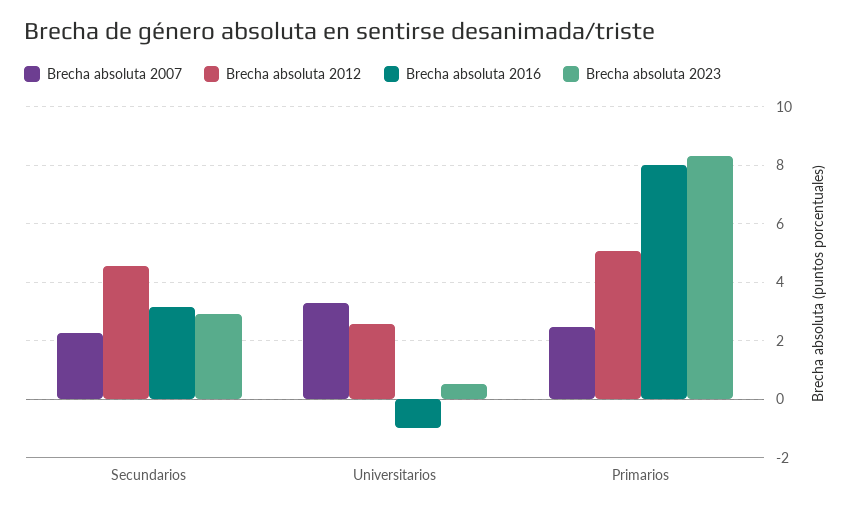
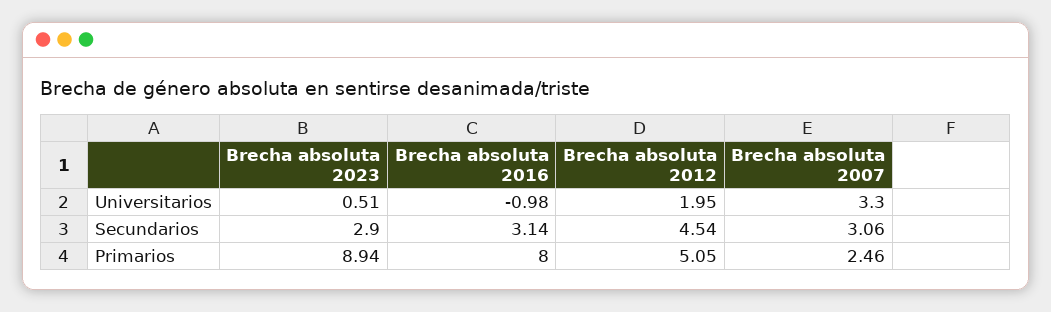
  {
    "Brecha absoluta 2007": {
-     "Secundarios": 2.25,
+     "Secundarios": 3.06,
      "Universitarios": 3.3,
      "Primarios": 2.46
    },
    "Brecha absoluta 2012": {
      "Secundarios": 4.54,
-     "Universitarios": 2.5,
+     "Universitarios": 1.95,
      "Primarios": 5.05
    },
    "Brecha absoluta 2016": {
      "Secundarios": 3.14,
      "Universitarios": -0.98,
      "Primarios": 8
    },
    "Brecha absoluta 2023": {
      "Secundarios": 2.9,
      "Universitarios": 0.51,
-     "Primarios": 8.25
+     "Primarios": 8.94
    }
  }

